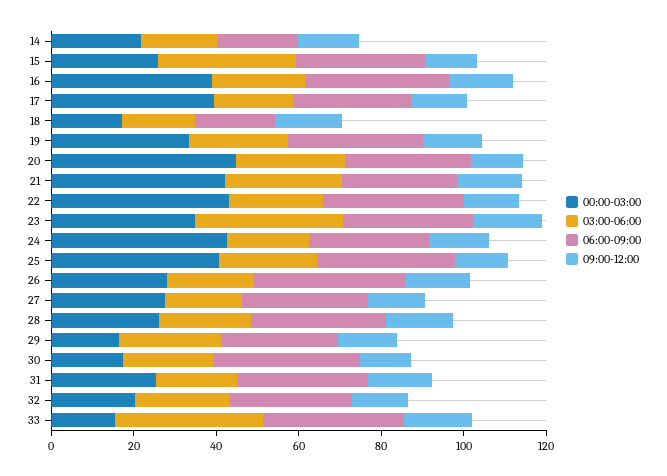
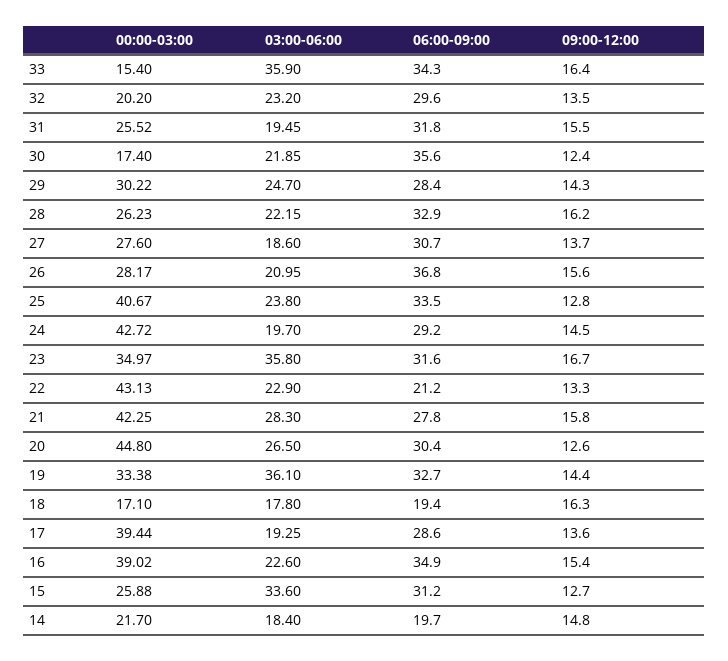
  {
    "00:00-03:00": {
      "14": 21.7,
      "15": 25.88,
      "16": 39.02,
      "17": 39.44,
      "18": 17.1,
      "19": 33.38,
      "20": 44.8,
      "21": 42.25,
      "22": 43.13,
      "23": 34.97,
      "24": 42.72,
      "25": 40.67,
      "26": 28.17,
      "27": 27.6,
      "28": 26.23,
-     "29": 15,
+     "29": 30.22,
      "30": 17.4,
      "31": 25.52,
      "32": 20.2,
      "33": 15.4
    },
    "03:00-06:00": {
      "14": 18.4,
      "15": 33.6,
      "16": 22.6,
      "17": 19.25,
      "18": 17.8,
-     "19": 25,
+     "19": 36.1,
      "20": 26.5,
      "21": 28.3,
      "22": 22.9,
      "23": 35.8,
      "24": 19.7,
      "25": 23.8,
      "26": 20.95,
      "27": 18.6,
      "28": 22.15,
      "29": 24.7,
      "30": 21.85,
      "31": 19.45,
      "32": 23.2,
      "33": 35.9
    },
    "06:00-09:00": {
      "14": 19.7,
      "15": 31.2,
      "16": 34.9,
      "17": 28.6,
      "18": 19.4,
      "19": 32.7,
      "20": 30.4,
      "21": 27.8,
-     "22": 35,
+     "22": 21.2,
      "23": 31.6,
      "24": 29.2,
      "25": 33.5,
      "26": 36.8,
      "27": 30.7,
      "28": 32.9,
      "29": 28.4,
      "30": 35.6,
      "31": 31.8,
      "32": 29.6,
      "33": 34.3
    },
    "09:00-12:00": {
      "14": 14.8,
      "15": 12.7,
      "16": 15.4,
      "17": 13.6,
      "18": 16.3,
      "19": 14.4,
      "20": 12.6,
      "21": 15.8,
      "22": 13.3,
      "23": 16.7,
      "24": 14.5,
      "25": 12.8,
      "26": 15.6,
      "27": 13.7,
      "28": 16.2,
      "29": 14.3,
      "30": 12.4,
      "31": 15.5,
      "32": 13.5,
      "33": 16.4
    }
  }

